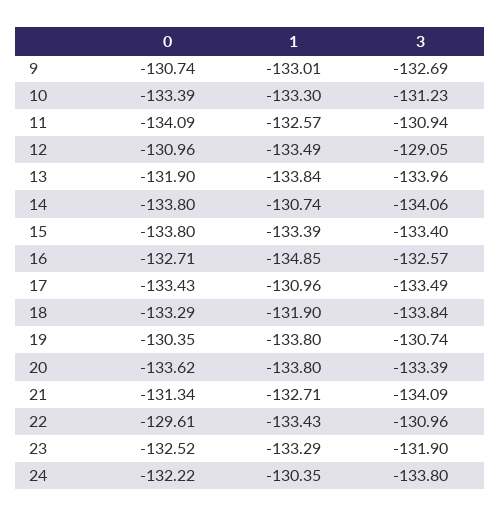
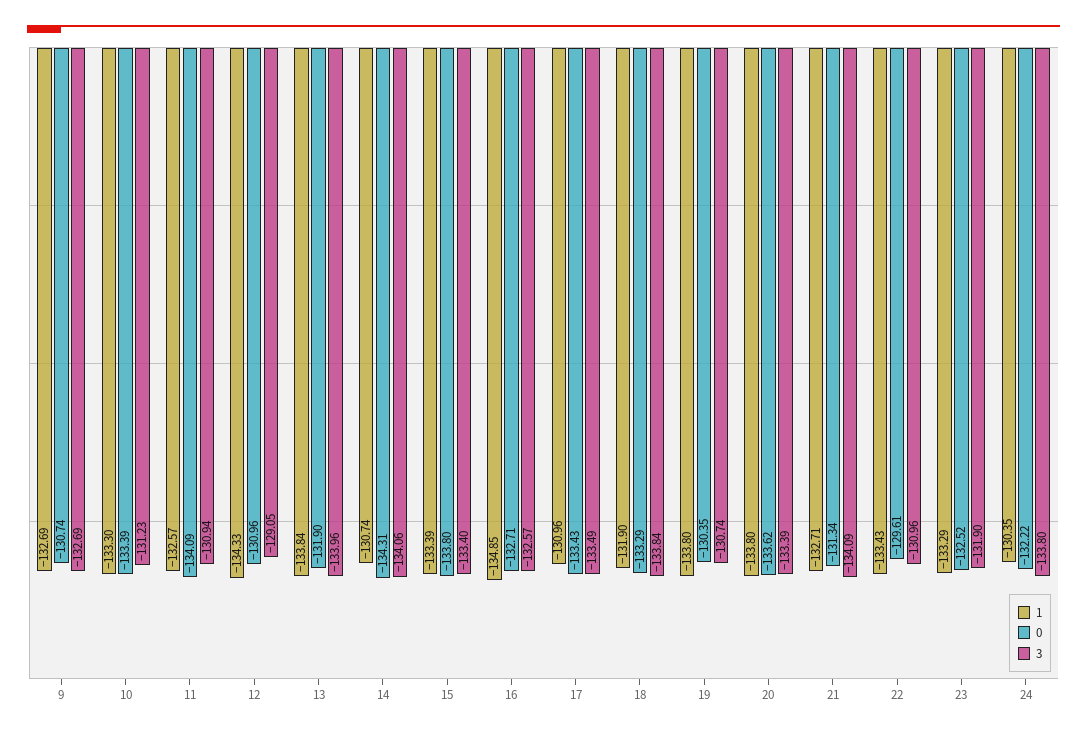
  {
    "0": {
      "9": -130.74,
      "10": -133.39,
      "11": -134.09,
      "12": -130.96,
      "13": -131.9,
-     "14": -133.8,
+     "14": -134.31,
      "15": -133.8,
      "16": -132.71,
      "17": -133.43,
      "18": -133.29,
      "19": -130.35,
      "20": -133.62,
      "21": -131.34,
      "22": -129.61,
      "23": -132.52,
      "24": -132.22
    },
    "1": {
-     "9": -133.01,
+     "9": -132.69,
      "10": -133.3,
      "11": -132.57,
-     "12": -133.49,
+     "12": -134.33,
      "13": -133.84,
      "14": -130.74,
      "15": -133.39,
      "16": -134.85,
      "17": -130.96,
      "18": -131.9,
      "19": -133.8,
      "20": -133.8,
      "21": -132.71,
      "22": -133.43,
      "23": -133.29,
      "24": -130.35
    },
    "3": {
      "9": -132.69,
      "10": -131.23,
      "11": -130.94,
      "12": -129.05,
      "13": -133.96,
      "14": -134.06,
      "15": -133.4,
      "16": -132.57,
      "17": -133.49,
      "18": -133.84,
      "19": -130.74,
      "20": -133.39,
      "21": -134.09,
      "22": -130.96,
      "23": -131.9,
      "24": -133.8
    }
  }

